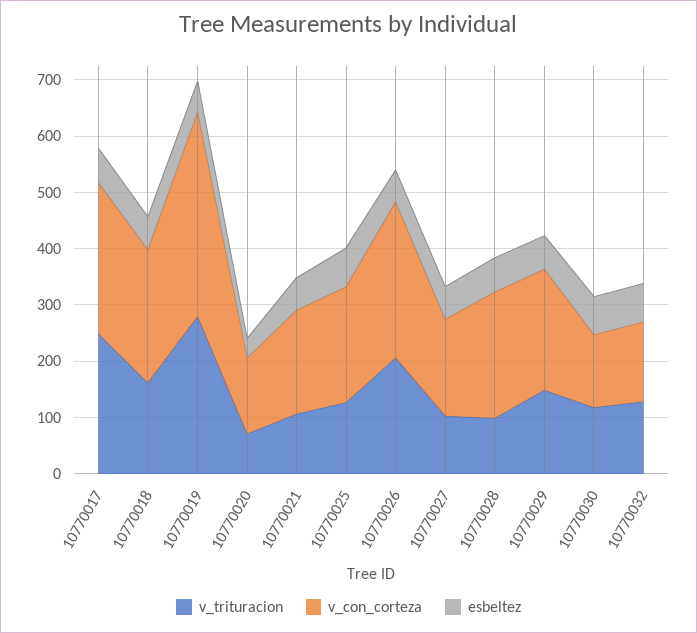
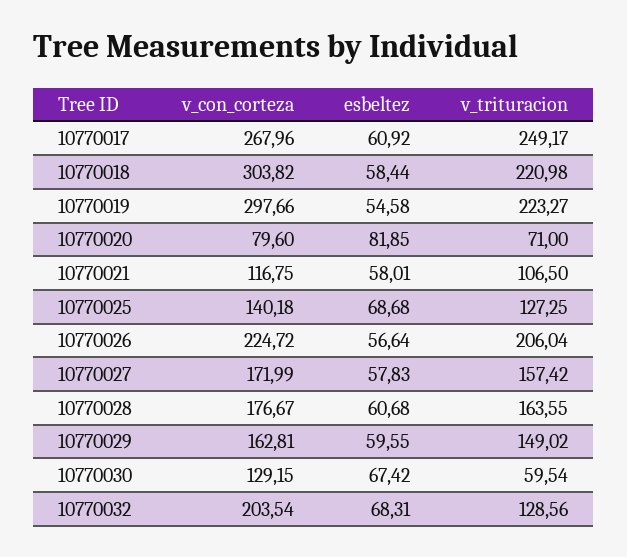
  {
    "v_trituracion": {
      "10770017": 249.17,
-     "10770018": 160,
+     "10770018": 220.98,
-     "10770019": 280,
+     "10770019": 223.27,
      "10770020": 71,
      "10770021": 106.5,
      "10770025": 127.25,
      "10770026": 206.04,
-     "10770027": 100,
+     "10770027": 157.42,
-     "10770028": 100,
+     "10770028": 163.55,
      "10770029": 149.02,
-     "10770030": 120,
+     "10770030": 59.54,
      "10770032": 128.56
    },
    "v_con_corteza": {
      "10770017": 267.96,
-     "10770018": 240,
+     "10770018": 303.82,
-     "10770019": 360,
+     "10770019": 297.66,
-     "10770020": 140,
+     "10770020": 79.6,
-     "10770021": 180,
+     "10770021": 116.75,
-     "10770025": 200,
+     "10770025": 140.18,
-     "10770026": 280,
+     "10770026": 224.72,
      "10770027": 171.99,
-     "10770028": 220,
+     "10770028": 176.67,
-     "10770029": 220,
+     "10770029": 162.81,
      "10770030": 129.15,
-     "10770032": 140
+     "10770032": 203.54
    },
    "esbeltez": {
      "10770017": 60.92,
      "10770018": 58.44,
      "10770019": 54.58,
-     "10770020": 40,
+     "10770020": 81.85,
      "10770021": 58.01,
      "10770025": 68.68,
      "10770026": 56.64,
      "10770027": 57.83,
      "10770028": 60.68,
      "10770029": 59.55,
      "10770030": 67.42,
      "10770032": 68.31
    }
  }

